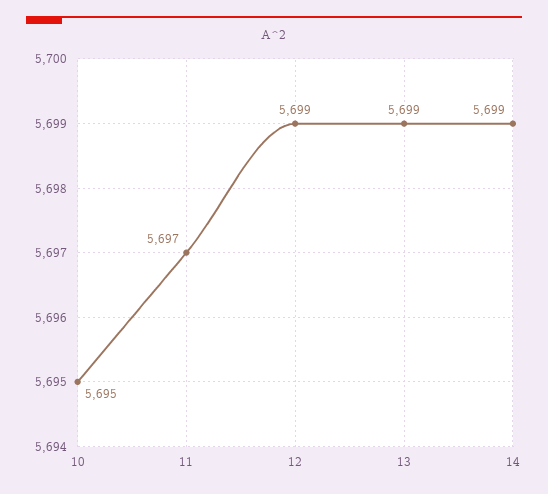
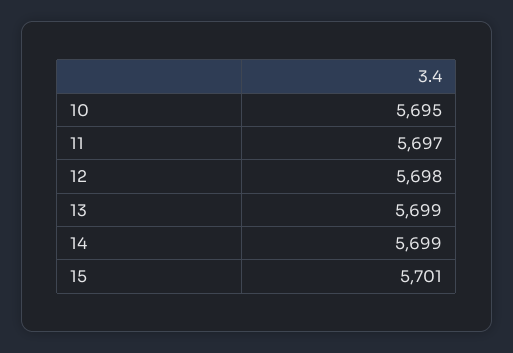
  {
    "10": 5695,
    "11": 5697,
-   "12": 5699,
+   "12": 5698,
    "13": 5699,
-   "14": 5699
+   "14": 5699,
+   "15": 5701
  }

